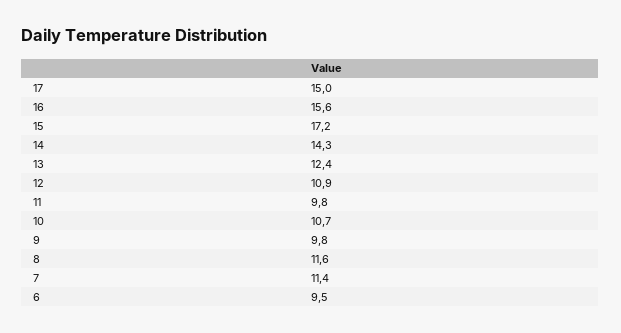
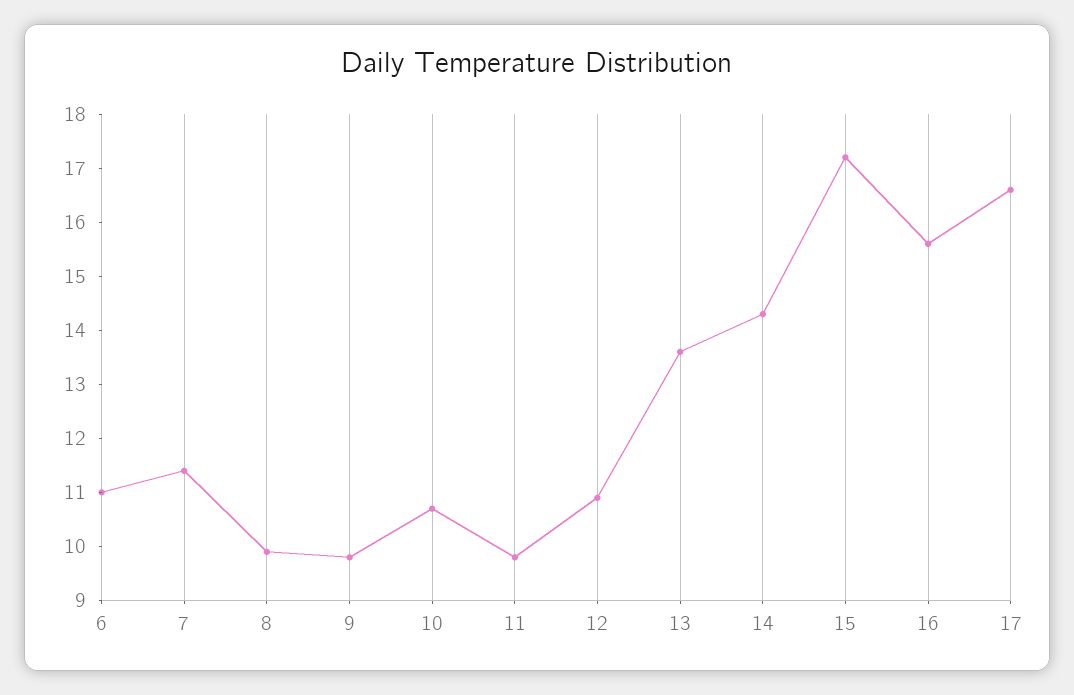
  {
-   "17": 15,
+   "17": 16.5,
    "16": 15.6,
    "15": 17.2,
    "14": 14.3,
-   "13": 12.4,
+   "13": 13.5,
    "12": 10.9,
    "11": 9.8,
    "10": 10.7,
    "9": 9.8,
-   "8": 11.6,
+   "8": 10,
    "7": 11.4,
-   "6": 9.5
+   "6": 11
  }

